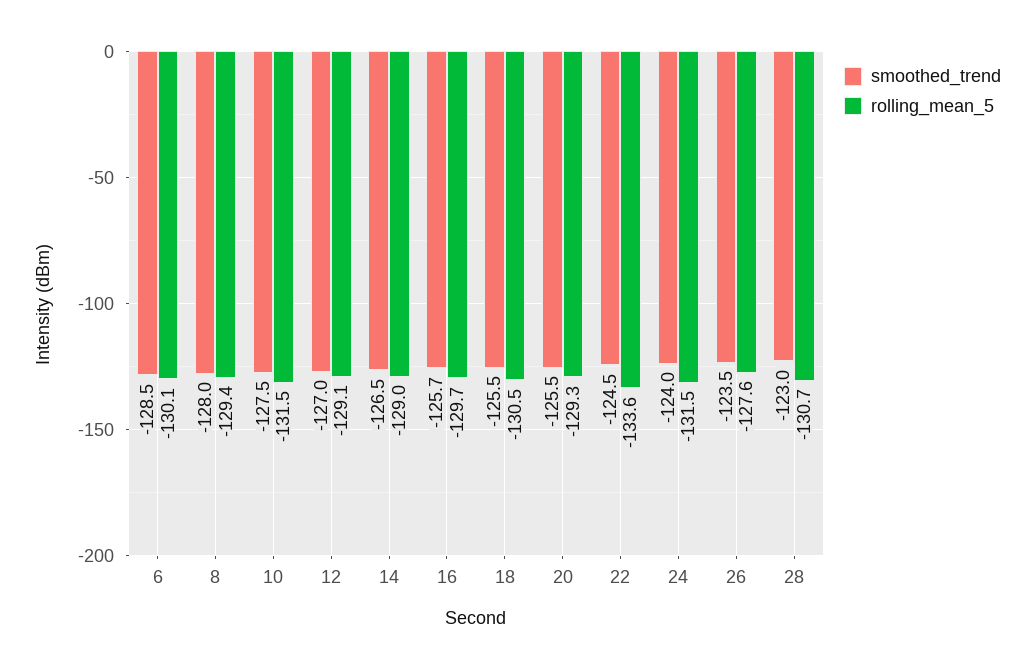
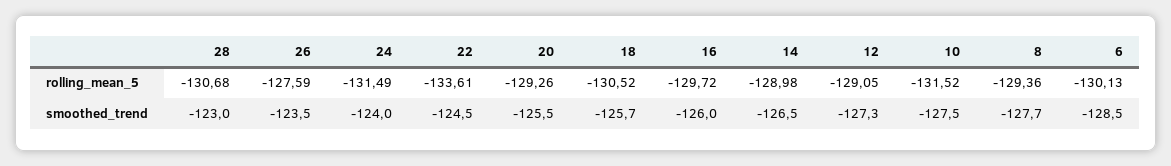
  {
    "smoothed_trend": {
      "6": -128.5,
-     "8": -128,
+     "8": -127.7,
      "10": -127.5,
-     "12": -127,
+     "12": -127.3,
      "14": -126.5,
-     "16": -125.7,
+     "16": -126,
-     "18": -125.5,
+     "18": -125.7,
      "20": -125.5,
      "22": -124.5,
      "24": -124,
      "26": -123.5,
      "28": -123
    },
    "rolling_mean_5": {
      "6": -130.13,
      "8": -129.36,
      "10": -131.52,
      "12": -129.05,
      "14": -128.98,
      "16": -129.72,
      "18": -130.52,
      "20": -129.26,
      "22": -133.61,
      "24": -131.49,
      "26": -127.59,
      "28": -130.68
    }
  }

